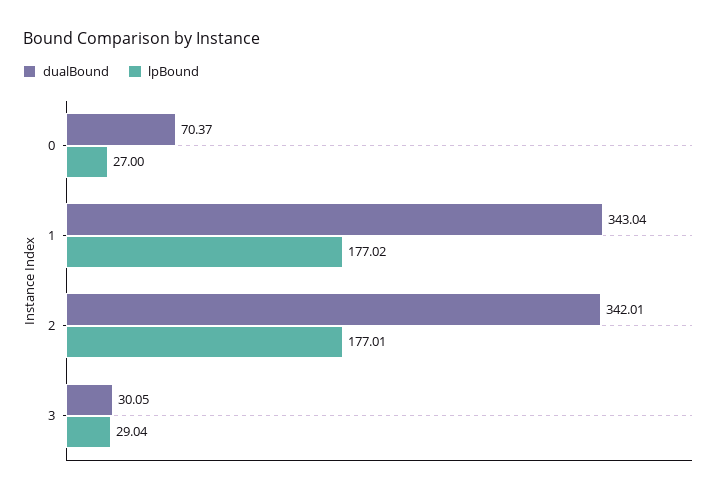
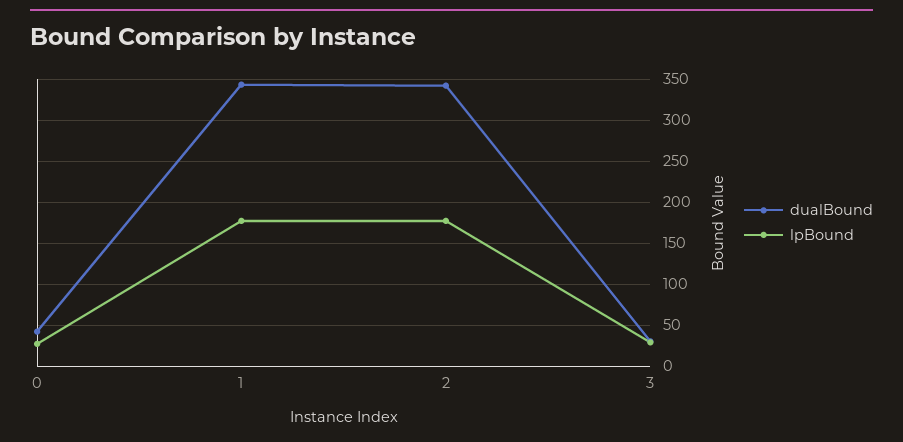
  {
    "dualBound": {
-     "0": 70.37,
+     "0": 40,
      "1": 343.04,
      "2": 342.01,
      "3": 30.05
    },
    "lpBound": {
      "0": 27,
      "1": 177.02,
      "2": 177.01,
      "3": 29.04
    }
  }

